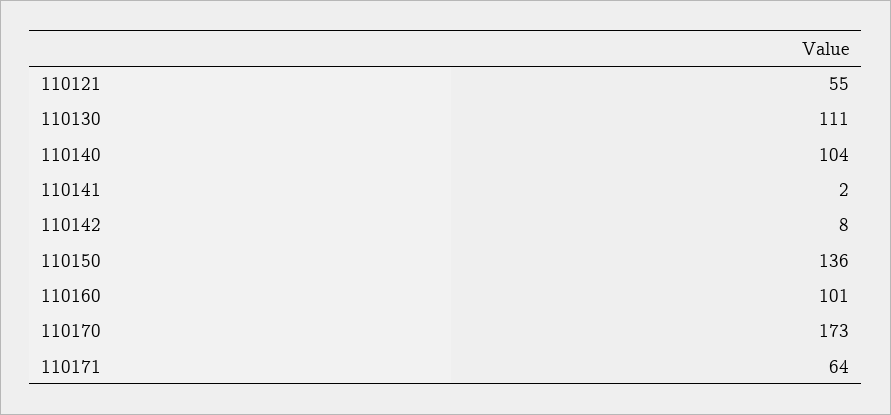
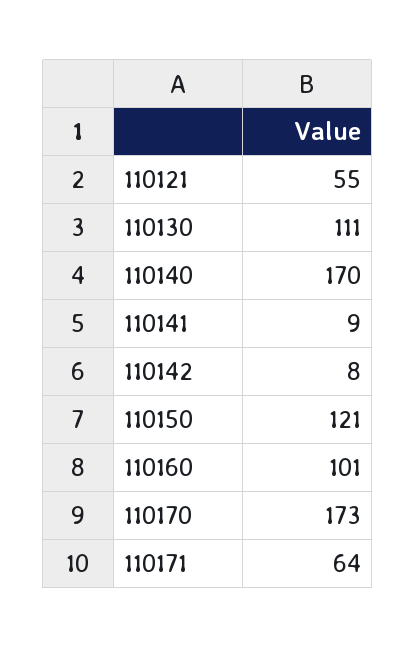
  {
    "110121": 55,
    "110130": 111,
-   "110140": 104,
+   "110140": 170,
-   "110141": 2,
+   "110141": 9,
    "110142": 8,
-   "110150": 136,
+   "110150": 121,
    "110160": 101,
    "110170": 173,
    "110171": 64
  }

